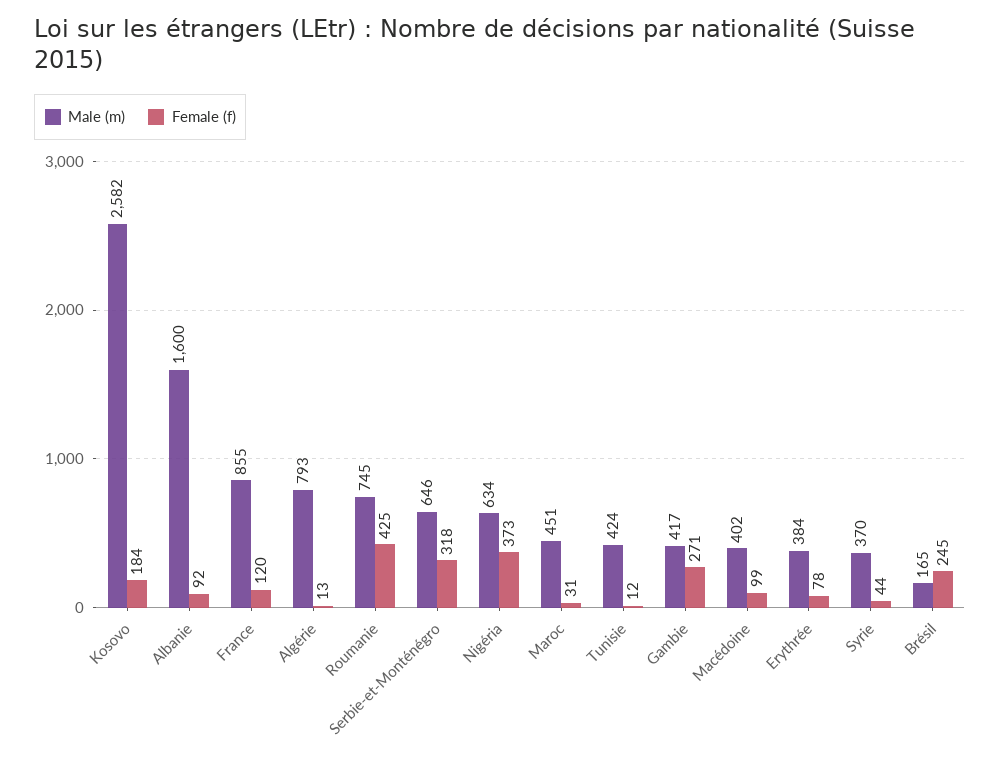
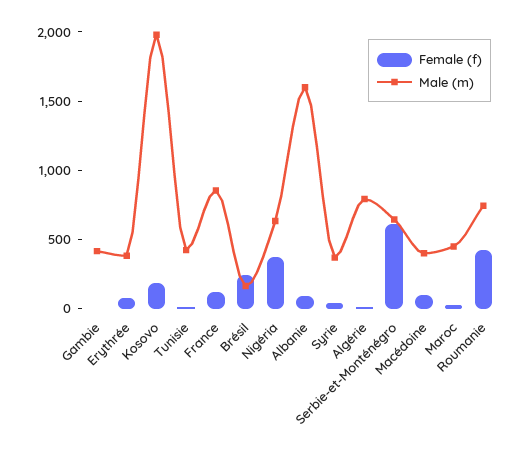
  {
    "Male (m)": {
-     "Kosovo": 2582,
+     "Kosovo": 2000,
      "Albanie": 1600,
      "France": 855,
      "Algérie": 793,
      "Roumanie": 745,
      "Serbie-et-Monténégro": 646,
      "Nigéria": 634,
      "Maroc": 451,
      "Tunisie": 424,
      "Gambie": 417,
      "Macédoine": 402,
      "Erythrée": 384,
      "Syrie": 370,
      "Brésil": 165
    },
    "Female (f)": {
      "Kosovo": 184,
      "Albanie": 92,
      "France": 120,
      "Algérie": 13,
      "Roumanie": 425,
-     "Serbie-et-Monténégro": 318,
+     "Serbie-et-Monténégro": 600,
      "Nigéria": 373,
      "Maroc": 31,
      "Tunisie": 12,
-     "Gambie": 271,
+     "Gambie": 0,
      "Macédoine": 99,
      "Erythrée": 78,
      "Syrie": 44,
      "Brésil": 245
    }
  }

